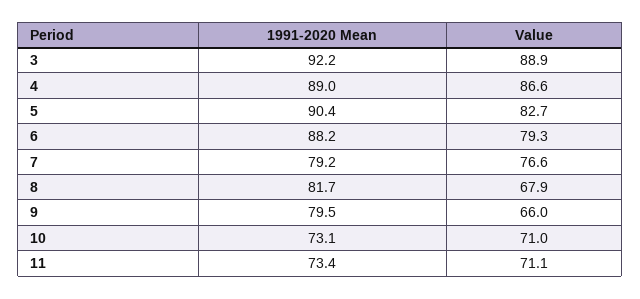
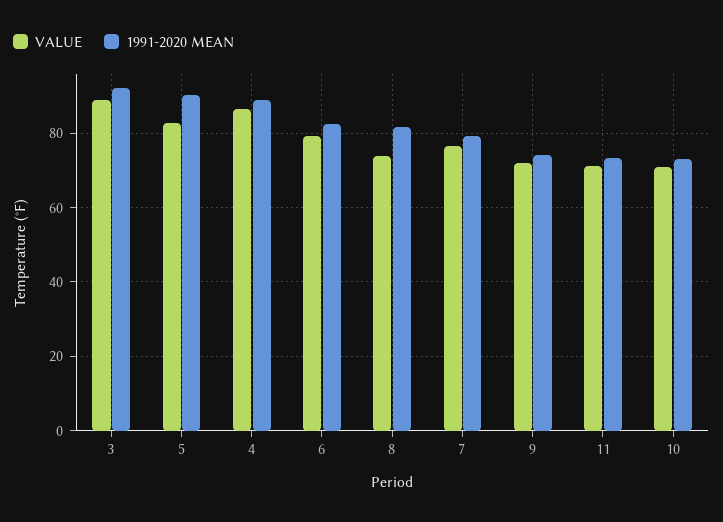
  {
    "1991-2020 Mean": {
      "3": 92.2,
      "4": 89,
      "5": 90.4,
-     "6": 88.2,
+     "6": 82,
      "7": 79.2,
      "8": 81.7,
-     "9": 79.5,
+     "9": 74,
      "10": 73.1,
      "11": 73.4
    },
    "Value": {
      "3": 88.9,
      "4": 86.6,
      "5": 82.7,
      "6": 79.3,
      "7": 76.6,
-     "8": 67.9,
+     "8": 74,
-     "9": 66,
+     "9": 72,
      "10": 71,
      "11": 71.1
    }
  }

